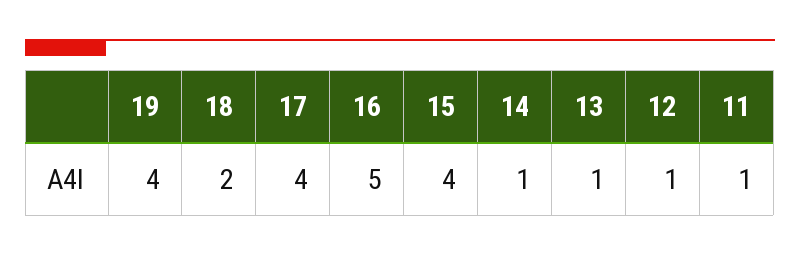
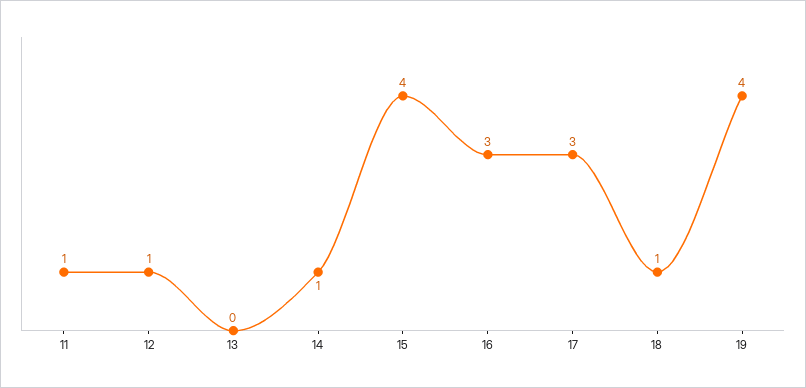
  {
    "19": 4,
-   "18": 2,
+   "18": 1,
-   "17": 4,
+   "17": 3,
-   "16": 5,
+   "16": 3,
    "15": 4,
    "14": 1,
-   "13": 1,
+   "13": 0,
    "12": 1,
    "11": 1
  }

